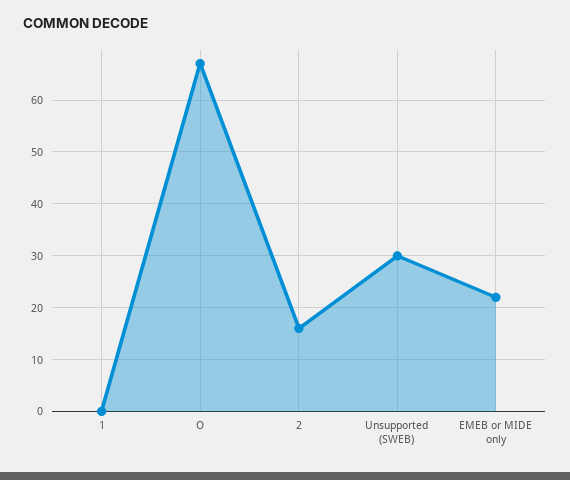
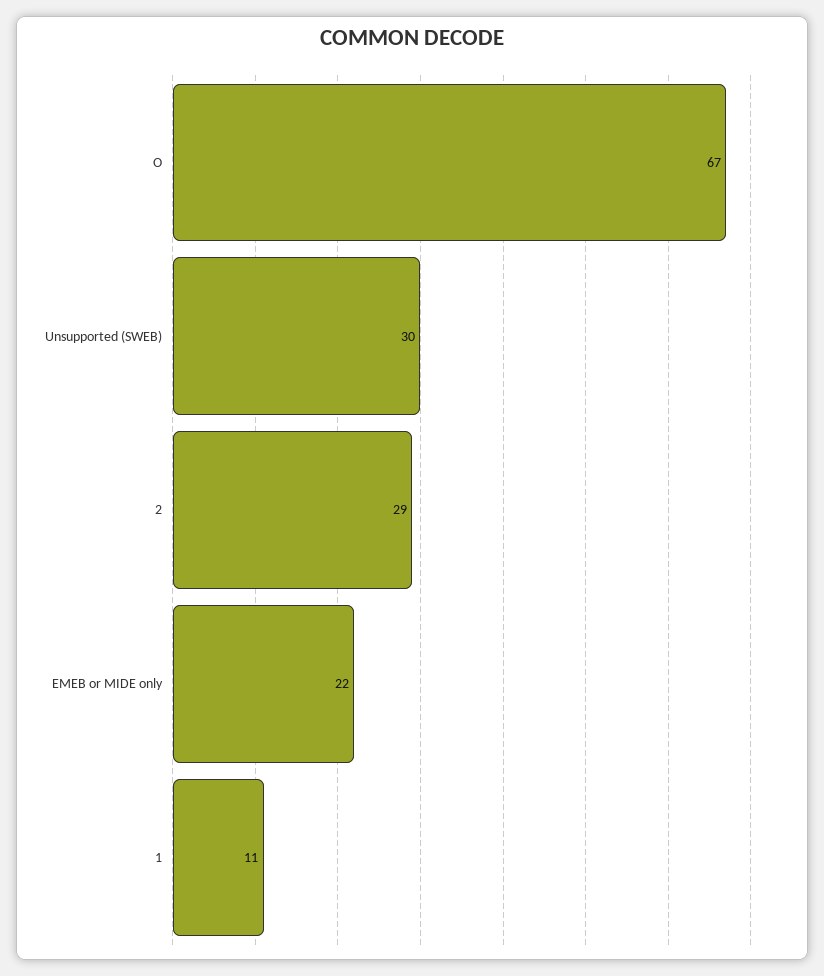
  {
-   "1": 0,
+   "1": 11,
    "O": 67,
-   "2": 15,
+   "2": 29,
    "Unsupported (SWEB)": 30,
    "EMEB or MIDE only": 22
  }

